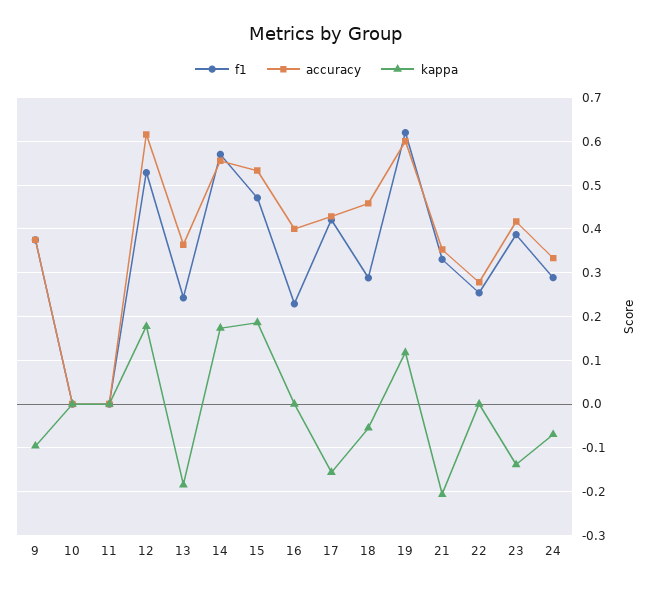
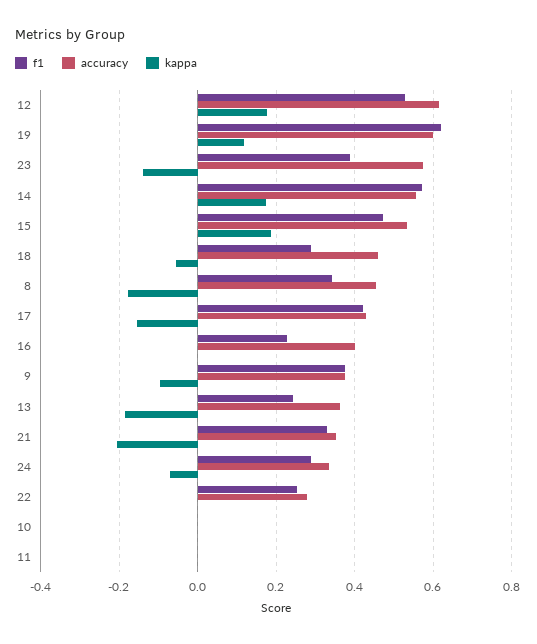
  {
    "f1": {
      "9": 0.38,
      "10": 0,
      "11": 0,
      "12": 0.52,
      "13": 0.24,
      "14": 0.58,
      "15": 0.48,
      "16": 0.22,
      "17": 0.42,
      "18": 0.28,
      "19": 0.62,
      "21": 0.34,
      "22": 0.26,
      "23": 0.38,
-     "24": 0.28
+     "24": 0.28,
+     "8": 0.34
    },
    "accuracy": {
      "9": 0.38,
      "10": 0,
      "11": 0,
      "12": 0.62,
      "13": 0.36,
      "14": 0.56,
      "15": 0.54,
      "16": 0.4,
      "17": 0.42,
      "18": 0.46,
      "19": 0.6,
      "21": 0.36,
      "22": 0.28,
-     "23": 0.42,
+     "23": 0.58,
-     "24": 0.34
+     "24": 0.34,
+     "8": 0.46
    },
    "kappa": {
      "9": -0.1,
      "10": 0,
      "11": 0,
      "12": 0.18,
      "13": -0.18,
      "14": 0.18,
      "15": 0.18,
      "16": 0,
      "17": -0.16,
      "18": -0.06,
      "19": 0.12,
      "21": -0.2,
      "22": 0,
      "23": -0.14,
-     "24": -0.06
+     "24": -0.06,
+     "8": -0.18
    }
  }

